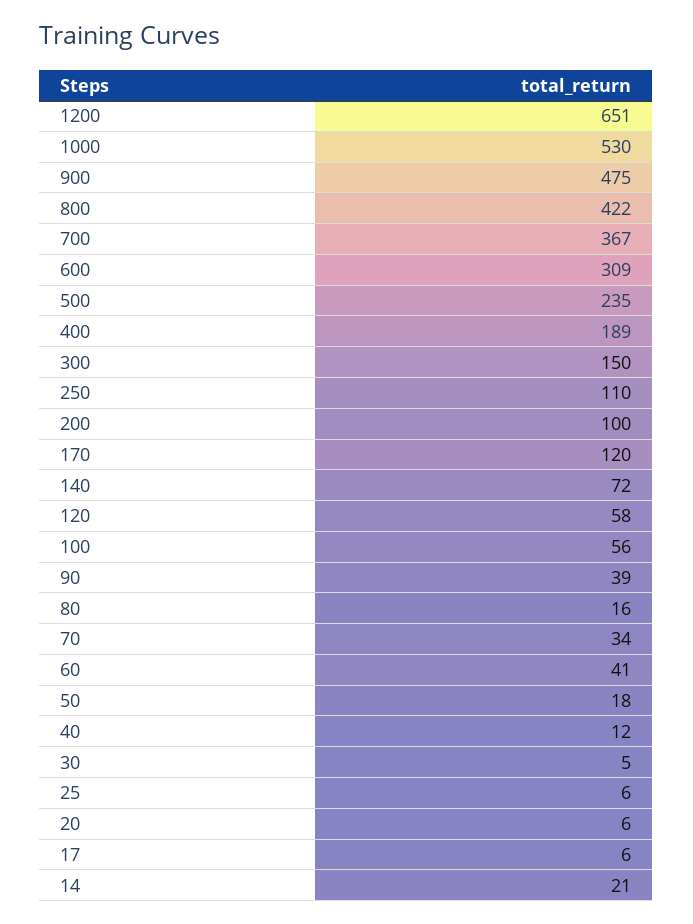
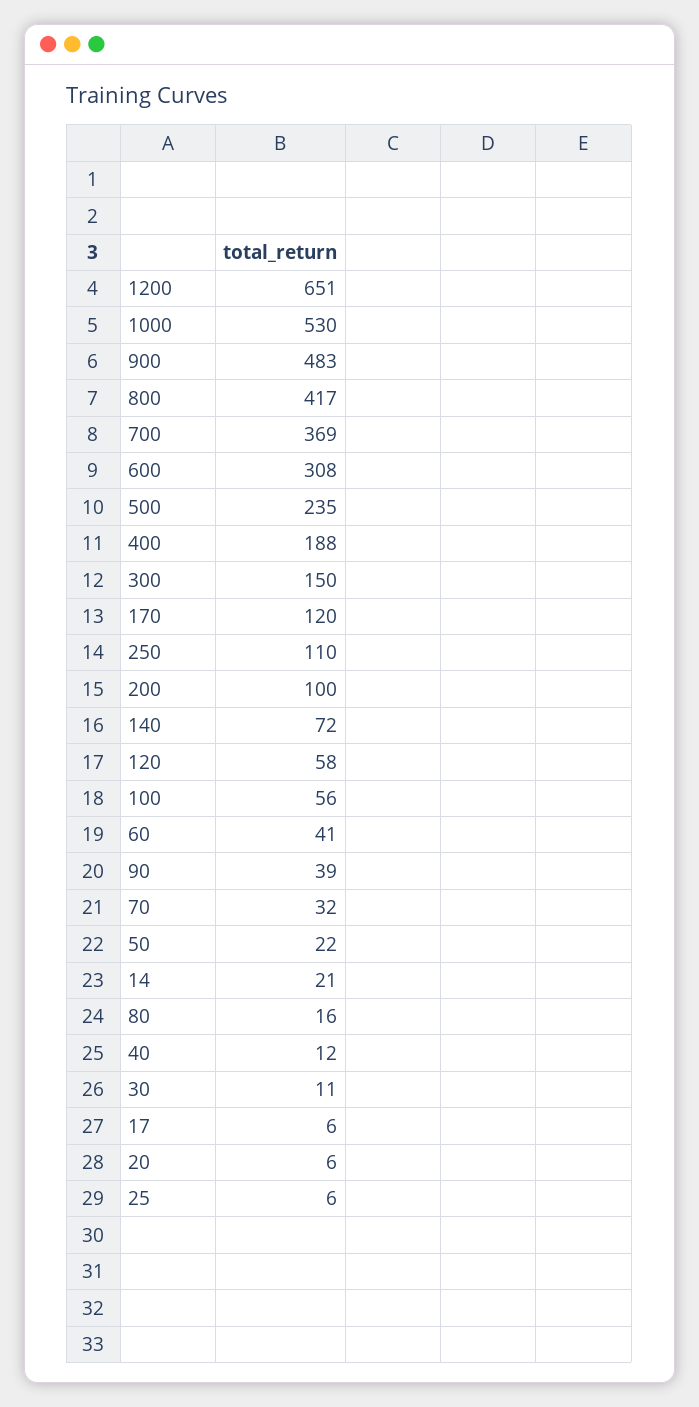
  {
    "1200": 651,
    "1000": 530,
-   "900": 475,
+   "900": 483,
-   "800": 422,
+   "800": 417,
-   "700": 367,
+   "700": 369,
-   "600": 309,
+   "600": 308,
    "500": 235,
-   "400": 189,
+   "400": 188,
    "300": 150,
    "250": 110,
    "200": 100,
    "170": 120,
    "140": 72,
    "120": 58,
    "100": 56,
    "90": 39,
    "80": 16,
-   "70": 34,
+   "70": 32,
    "60": 41,
-   "50": 18,
+   "50": 22,
    "40": 12,
-   "30": 5,
+   "30": 11,
    "25": 6,
    "20": 6,
    "17": 6,
    "14": 21
  }

